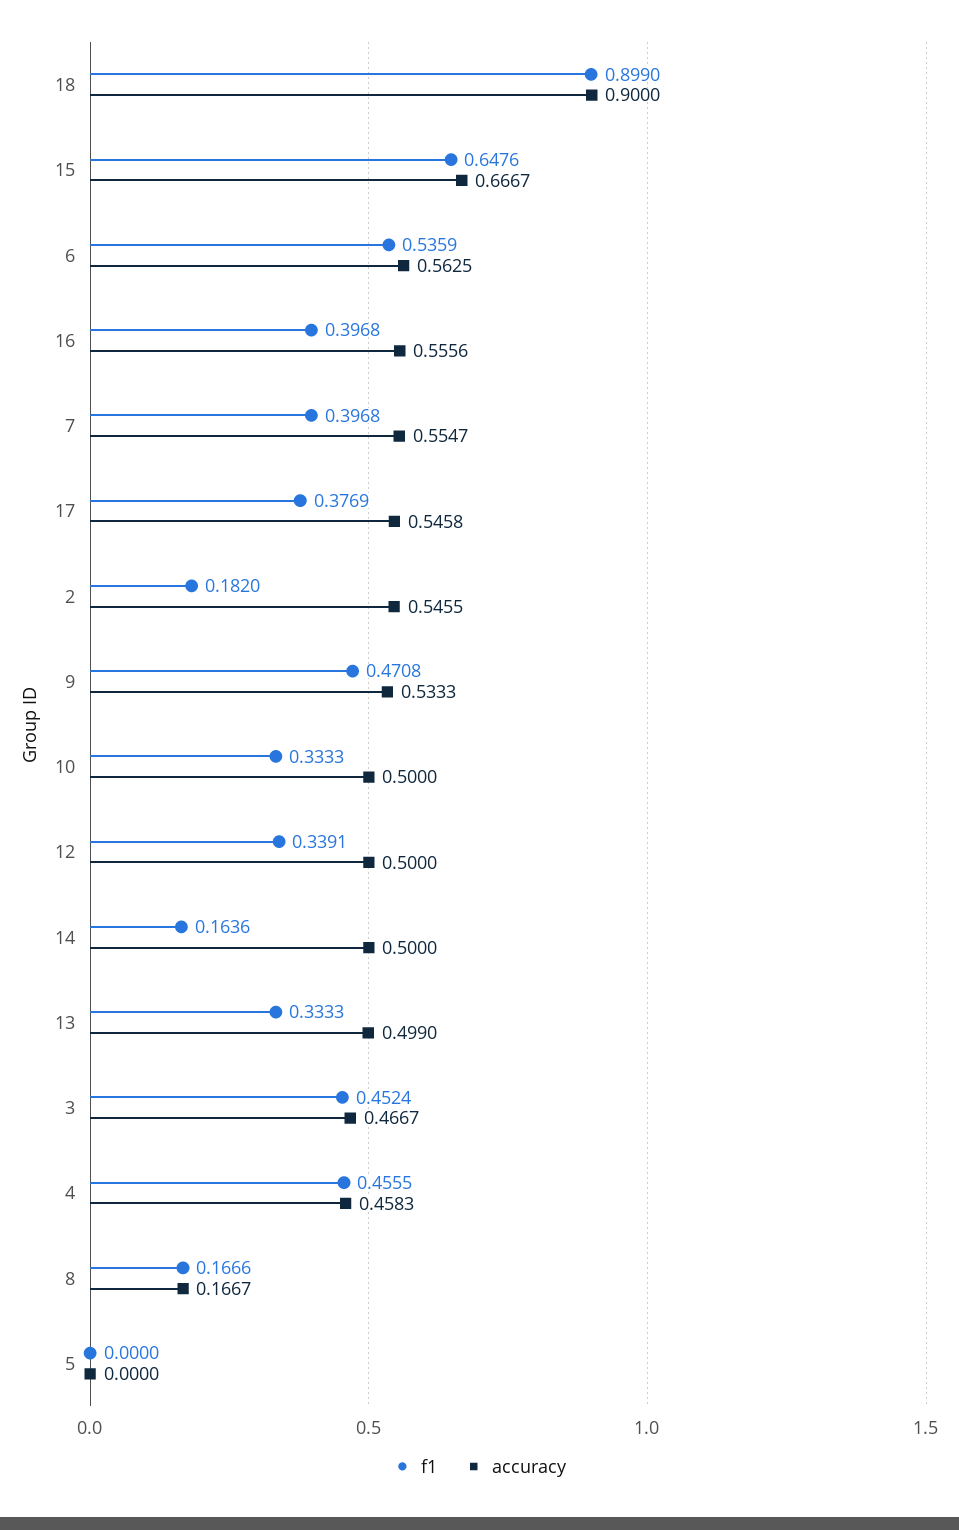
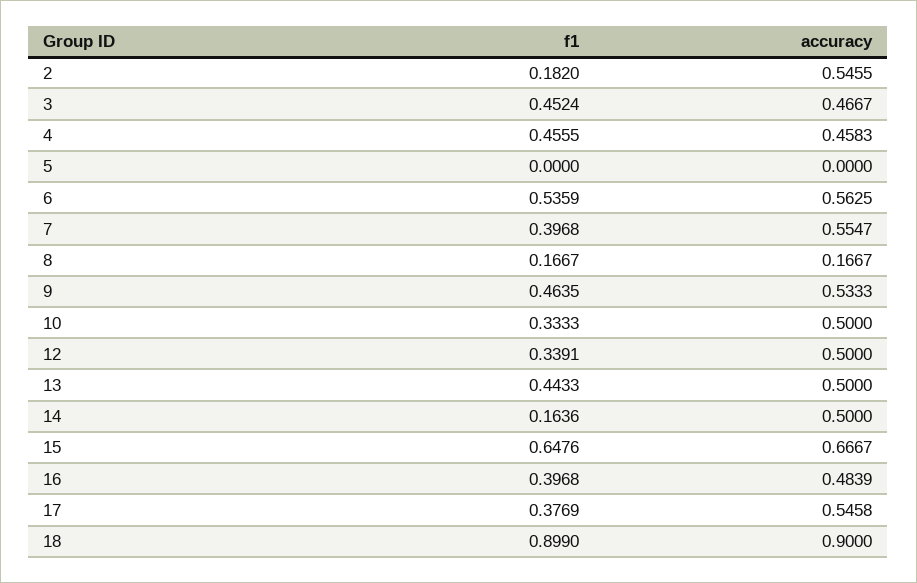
  {
    "f1": {
      "18": 0.899,
      "15": 0.6476,
      "6": 0.5359,
      "16": 0.3968,
      "7": 0.3968,
      "17": 0.3769,
      "2": 0.182,
-     "9": 0.4708,
+     "9": 0.4635,
      "10": 0.3333,
      "12": 0.3391,
      "14": 0.1636,
-     "13": 0.3333,
+     "13": 0.4433,
      "3": 0.4524,
      "4": 0.4555,
-     "8": 0.1666,
+     "8": 0.1667,
      "5": 0
    },
    "accuracy": {
      "18": 0.9,
      "15": 0.6667,
      "6": 0.5625,
-     "16": 0.5556,
+     "16": 0.4839,
      "7": 0.5547,
      "17": 0.5458,
      "2": 0.5455,
      "9": 0.5333,
      "10": 0.5,
      "12": 0.5,
      "14": 0.5,
-     "13": 0.499,
+     "13": 0.5,
      "3": 0.4667,
      "4": 0.4583,
      "8": 0.1667,
      "5": 0
    }
  }

